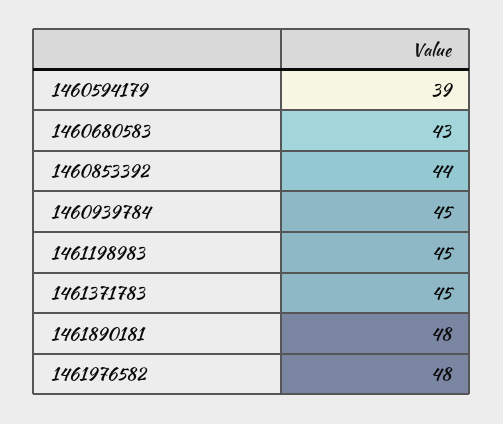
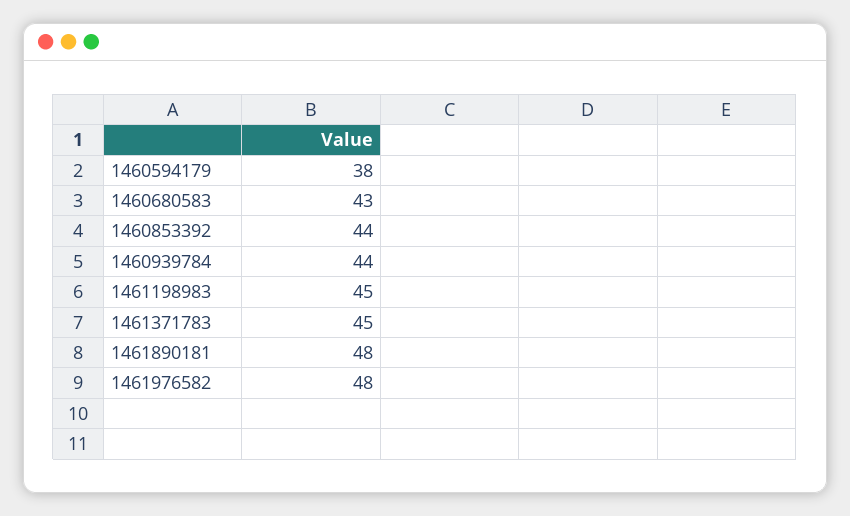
  {
-   "1460594179": 39,
+   "1460594179": 38,
    "1460680583": 43,
    "1460853392": 44,
-   "1460939784": 45,
+   "1460939784": 44,
    "1461198983": 45,
    "1461371783": 45,
    "1461890181": 48,
    "1461976582": 48
  }

